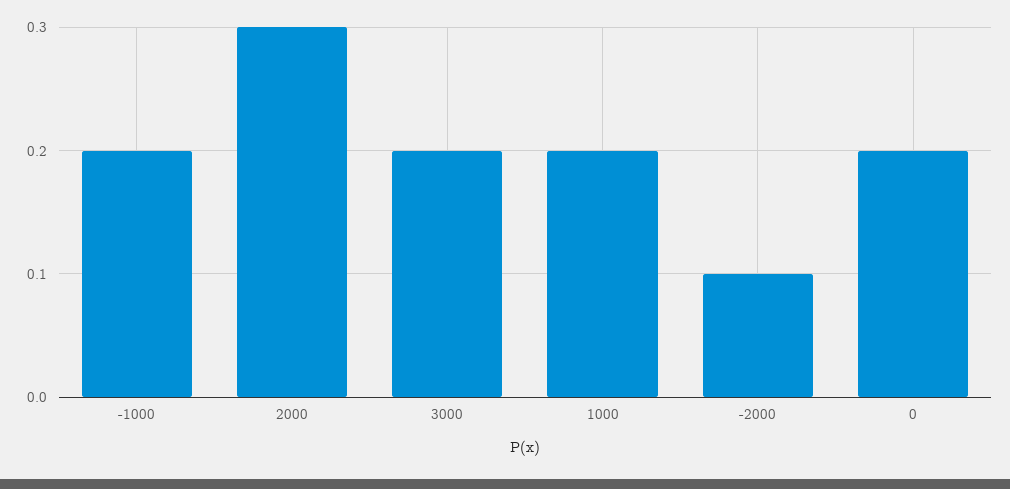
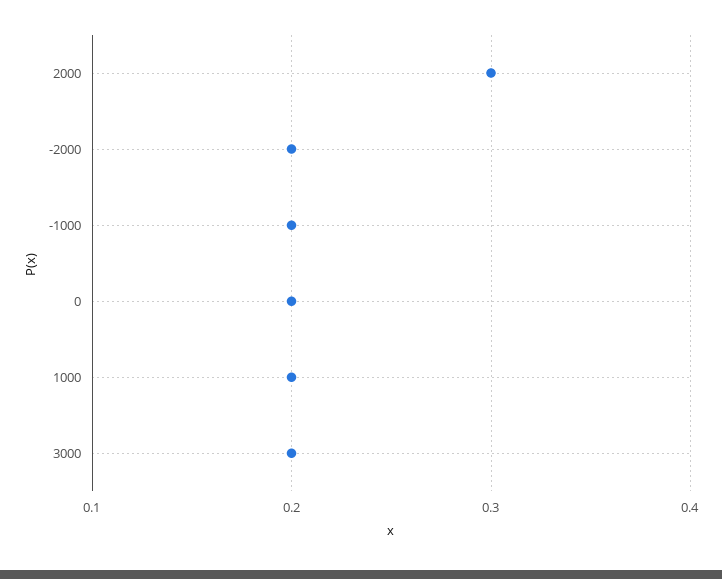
  {
    "-1000": 0.2,
    "2000": 0.3,
    "3000": 0.2,
    "1000": 0.2,
-   "-2000": 0.1,
+   "-2000": 0.2,
    "0": 0.2
  }

